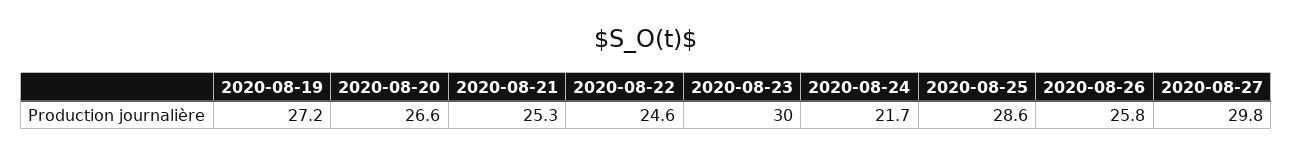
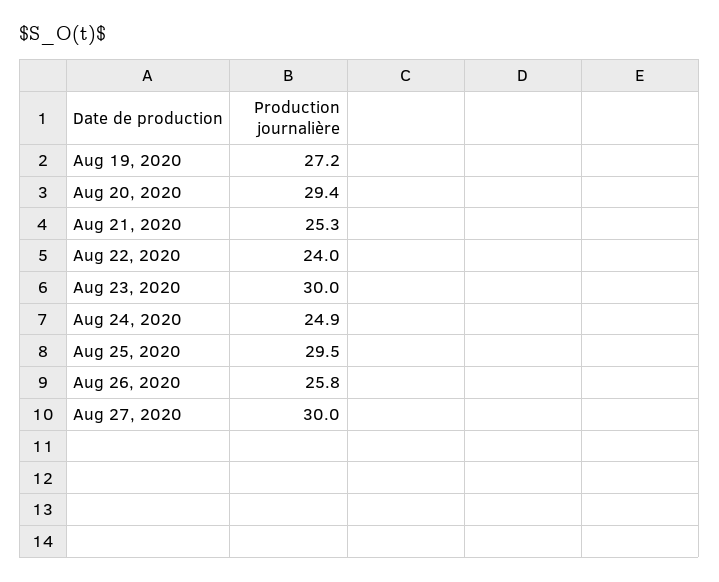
  {
    "2020-08-19": 27.2,
-   "2020-08-20": 26.6,
+   "2020-08-20": 29.4,
    "2020-08-21": 25.3,
-   "2020-08-22": 24.6,
+   "2020-08-22": 24,
    "2020-08-23": 30,
-   "2020-08-24": 21.7,
+   "2020-08-24": 24.9,
-   "2020-08-25": 28.6,
+   "2020-08-25": 29.5,
    "2020-08-26": 25.8,
-   "2020-08-27": 29.8
+   "2020-08-27": 30
  }

